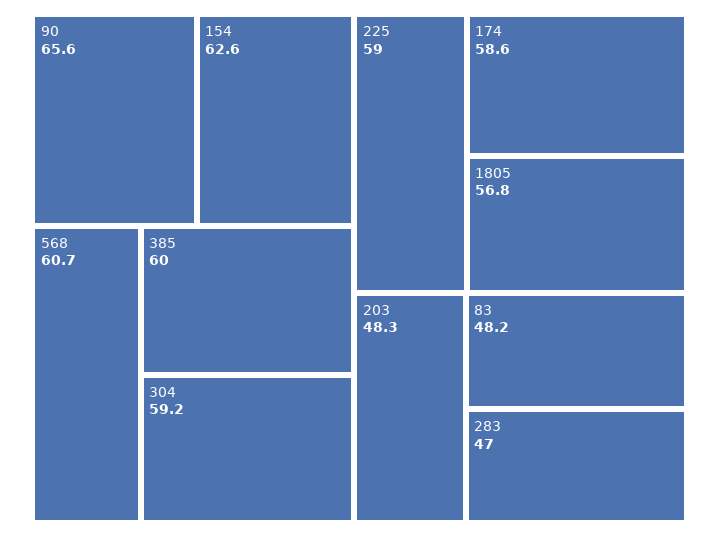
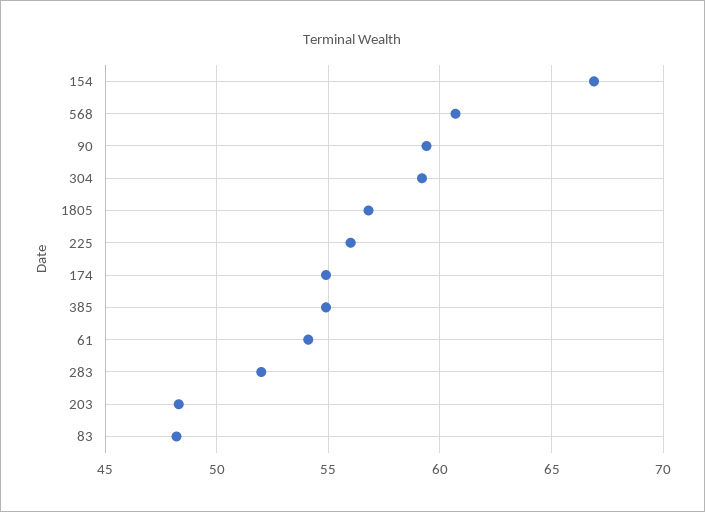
  {
-   "90": 65.6,
+   "90": 59.5,
-   "154": 62.6,
+   "154": 67,
    "568": 60.7,
-   "385": 60,
+   "385": 55,
    "304": 59.2,
-   "225": 59,
+   "225": 56,
-   "174": 58.6,
+   "174": 55,
    "1805": 56.8,
    "203": 48.3,
    "83": 48.2,
-   "283": 47
+   "283": 52,
+   "61": 54
  }

